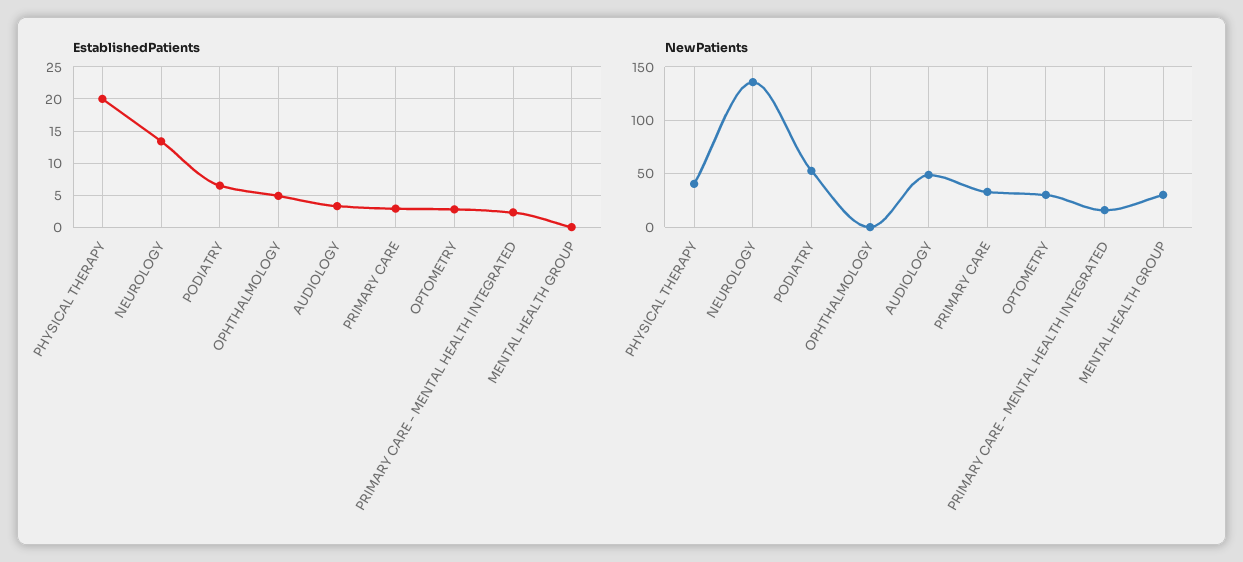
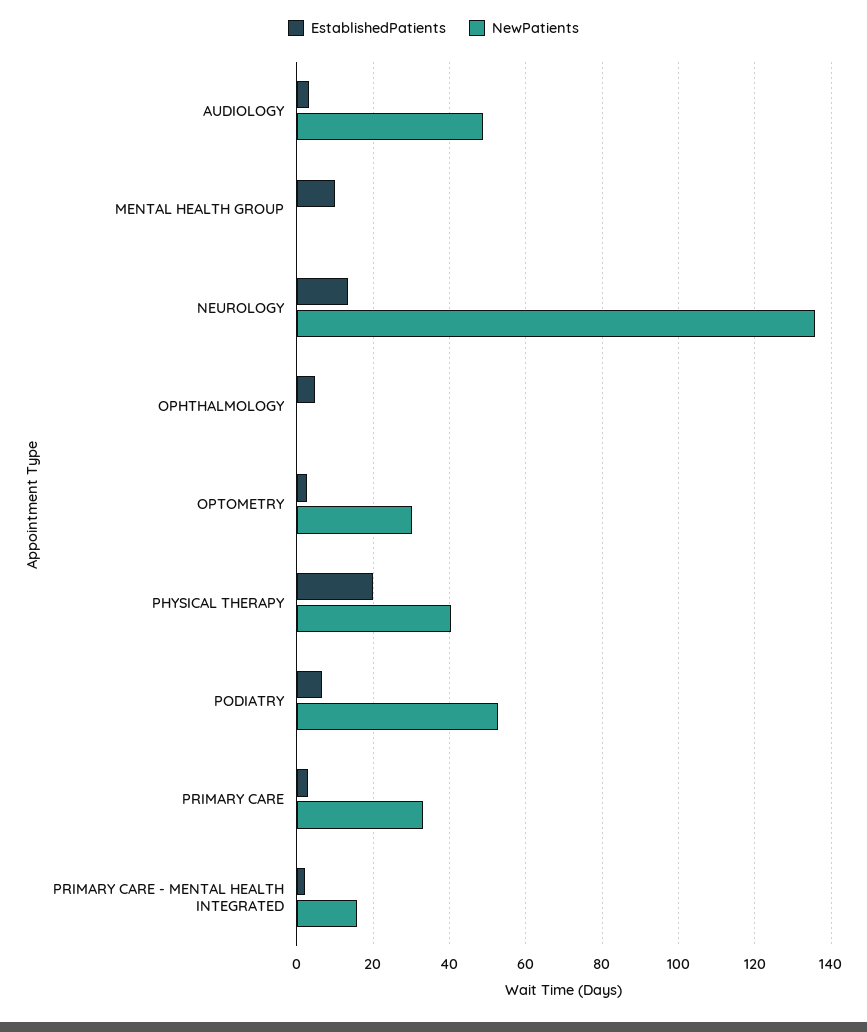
  {
    "EstablishedPatients": {
      "PHYSICAL THERAPY": 20,
      "NEUROLOGY": 13,
      "PODIATRY": 7,
      "OPHTHALMOLOGY": 5,
      "AUDIOLOGY": 3,
      "PRIMARY CARE": 3,
      "OPTOMETRY": 3,
      "PRIMARY CARE - MENTAL HEALTH INTEGRATED": 2,
-     "MENTAL HEALTH GROUP": 0
+     "MENTAL HEALTH GROUP": 10
    },
    "NewPatients": {
      "PHYSICAL THERAPY": 40,
      "NEUROLOGY": 136,
      "PODIATRY": 52,
      "OPHTHALMOLOGY": 0,
      "AUDIOLOGY": 48,
      "PRIMARY CARE": 34,
      "OPTOMETRY": 30,
      "PRIMARY CARE - MENTAL HEALTH INTEGRATED": 16,
-     "MENTAL HEALTH GROUP": 30
+     "MENTAL HEALTH GROUP": 0
    }
  }

